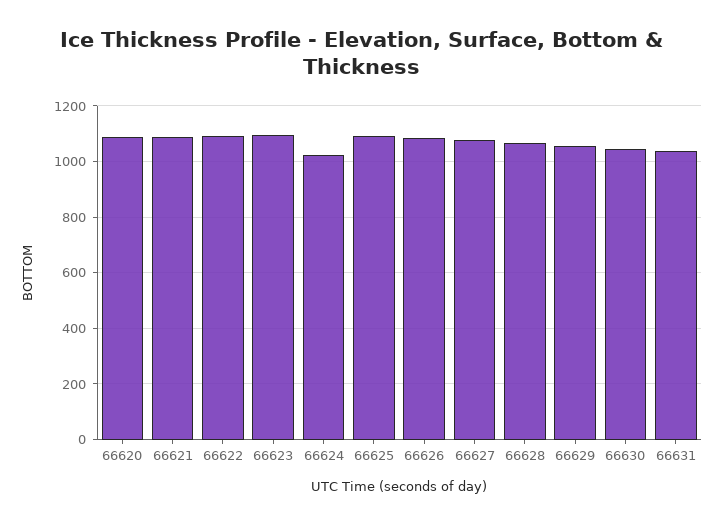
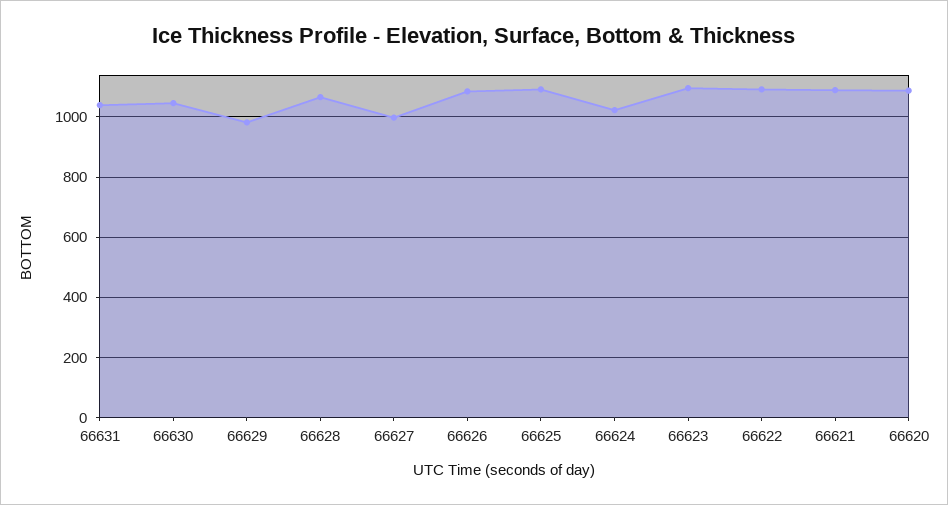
  {
    "66620": 1080,
    "66621": 1080,
    "66622": 1100,
    "66623": 1100,
    "66624": 1020,
    "66625": 1100,
    "66626": 1080,
-   "66627": 1075,
+   "66627": 1000,
    "66628": 1060,
-   "66629": 1050,
+   "66629": 980,
    "66630": 1040,
    "66631": 1040
  }

